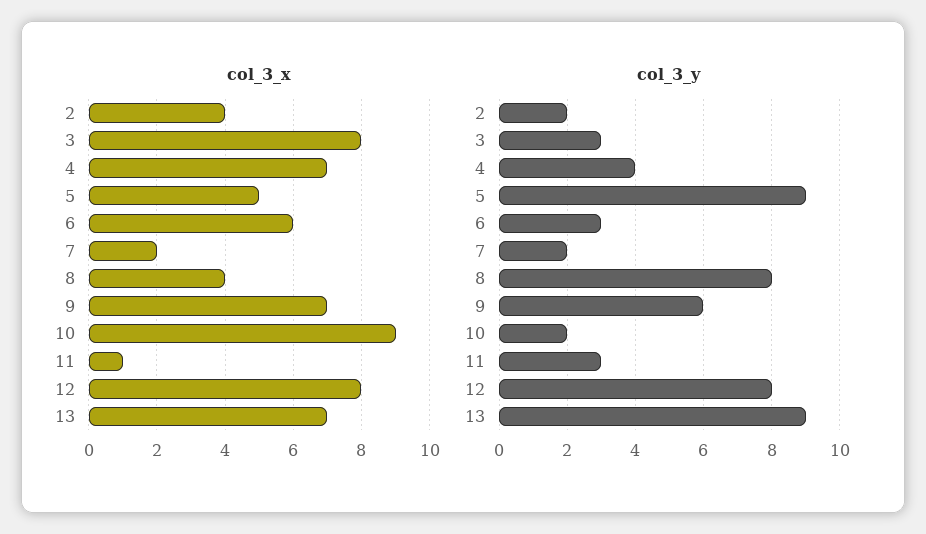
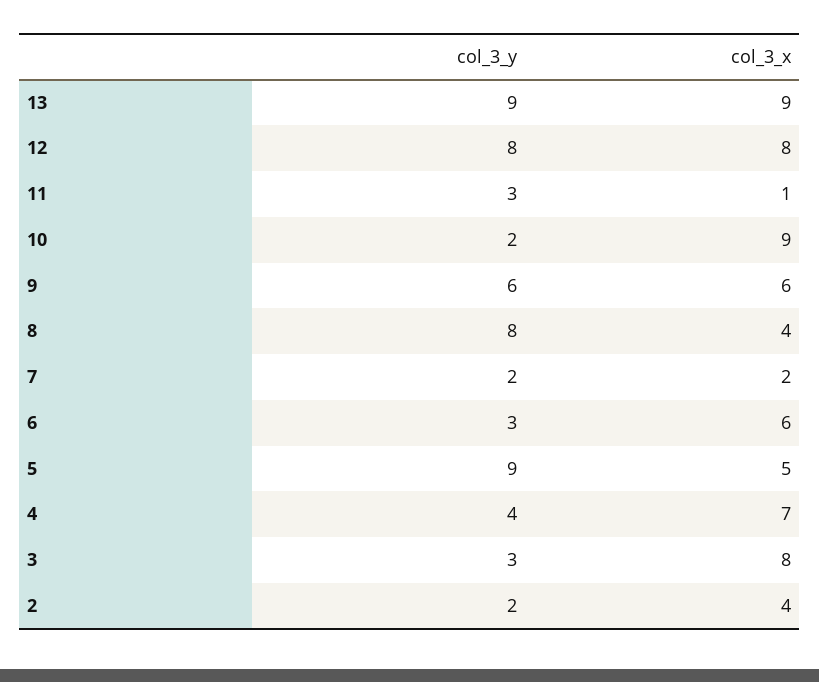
  {
    "col_3_x": {
      "2": 4,
      "3": 8,
      "4": 7,
      "5": 5,
      "6": 6,
      "7": 2,
      "8": 4,
-     "9": 7,
+     "9": 6,
      "10": 9,
      "11": 1,
      "12": 8,
-     "13": 7
+     "13": 9
    },
    "col_3_y": {
      "2": 2,
      "3": 3,
      "4": 4,
      "5": 9,
      "6": 3,
      "7": 2,
      "8": 8,
      "9": 6,
      "10": 2,
      "11": 3,
      "12": 8,
      "13": 9
    }
  }

